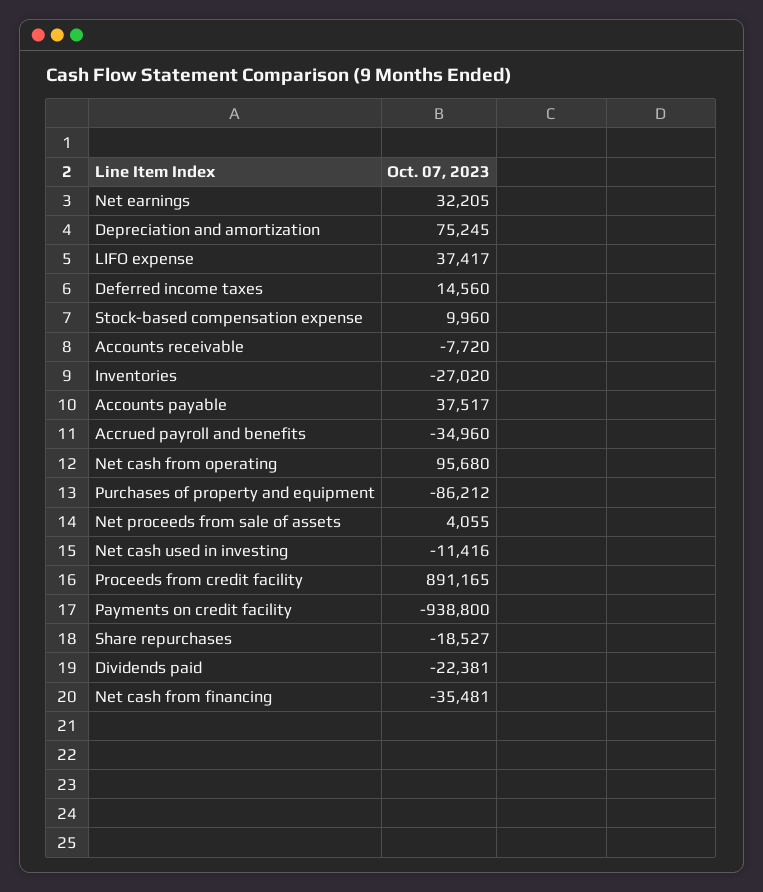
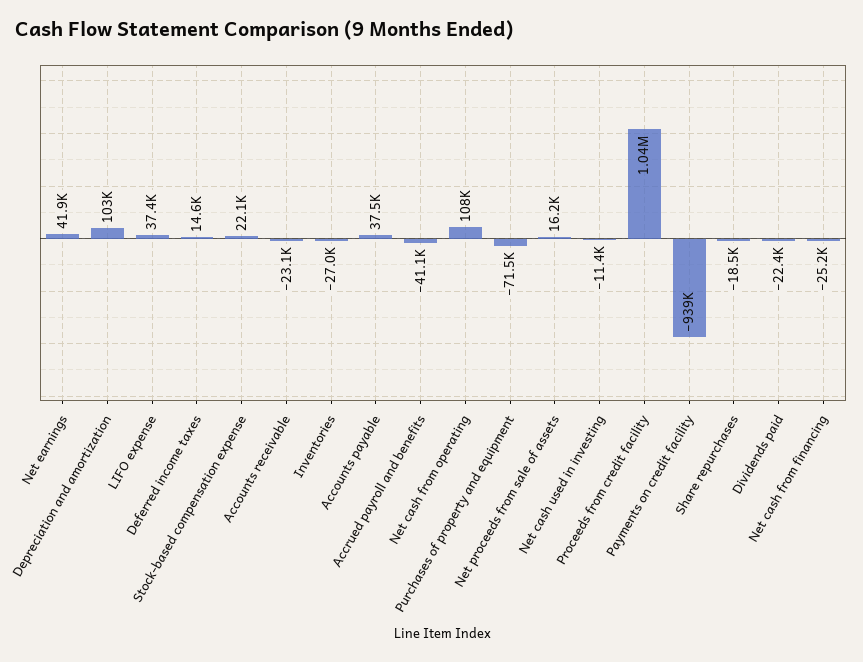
  {
-   "Net earnings": 32205,
+   "Net earnings": 41900,
-   "Depreciation and amortization": 75245,
+   "Depreciation and amortization": 103000,
    "LIFO expense": 37417,
    "Deferred income taxes": 14560,
-   "Stock-based compensation expense": 9960,
+   "Stock-based compensation expense": 22100,
-   "Accounts receivable": -7720,
+   "Accounts receivable": -23100,
    "Inventories": -27020,
    "Accounts payable": 37517,
-   "Accrued payroll and benefits": -34960,
+   "Accrued payroll and benefits": -41100,
-   "Net cash from operating": 95680,
+   "Net cash from operating": 108000,
-   "Purchases of property and equipment": -86212,
+   "Purchases of property and equipment": -71500,
-   "Net proceeds from sale of assets": 4055,
+   "Net proceeds from sale of assets": 16200,
    "Net cash used in investing": -11416,
-   "Proceeds from credit facility": 891165,
+   "Proceeds from credit facility": 1040000,
    "Payments on credit facility": -938800,
    "Share repurchases": -18527,
    "Dividends paid": -22381,
-   "Net cash from financing": -35481
+   "Net cash from financing": -25200
  }

